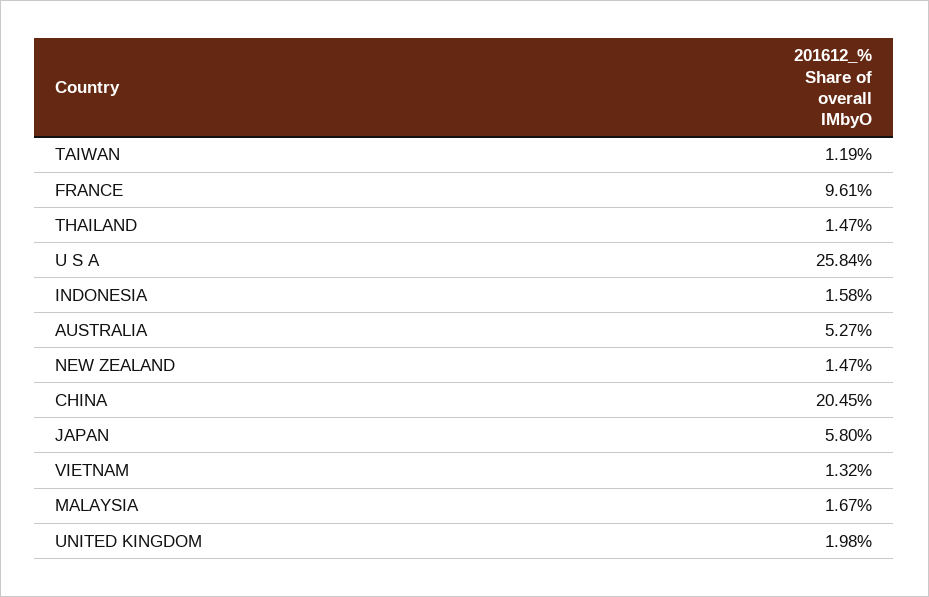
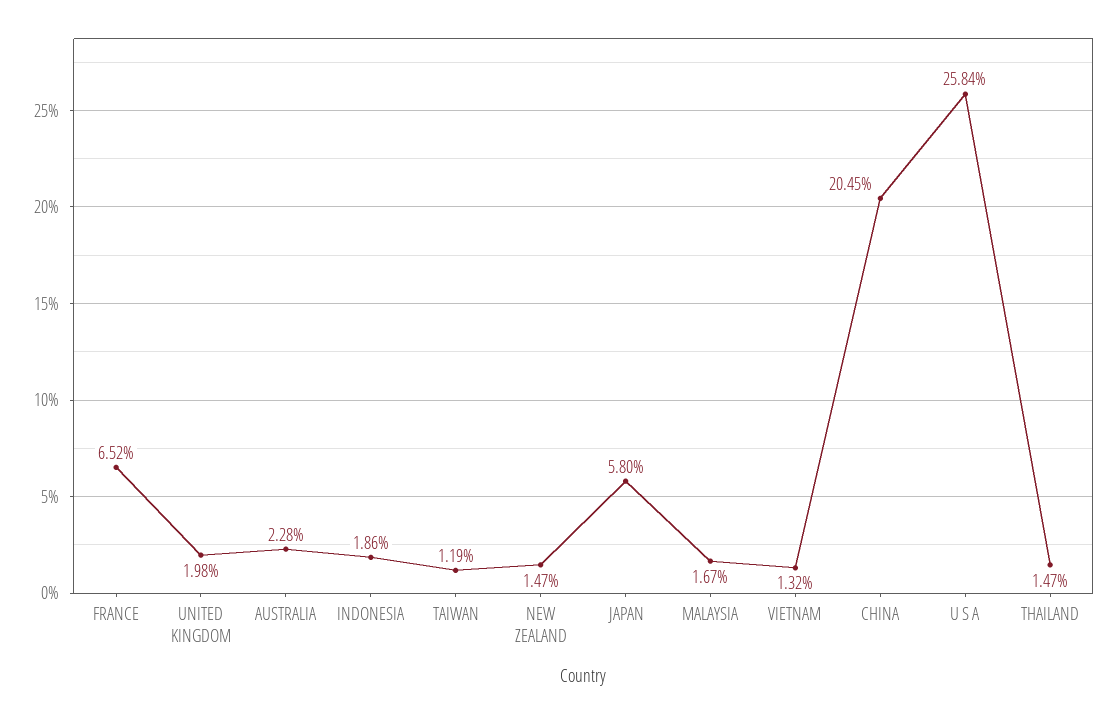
  {
    "TAIWAN": 1.19,
-   "FRANCE": 9.61,
+   "FRANCE": 6.52,
    "THAILAND": 1.47,
    "U S A": 25.84,
-   "INDONESIA": 1.58,
+   "INDONESIA": 1.86,
-   "AUSTRALIA": 5.27,
+   "AUSTRALIA": 2.28,
    "NEW ZEALAND": 1.47,
    "CHINA": 20.45,
    "JAPAN": 5.8,
    "VIETNAM": 1.32,
    "MALAYSIA": 1.67,
    "UNITED KINGDOM": 1.98
  }

